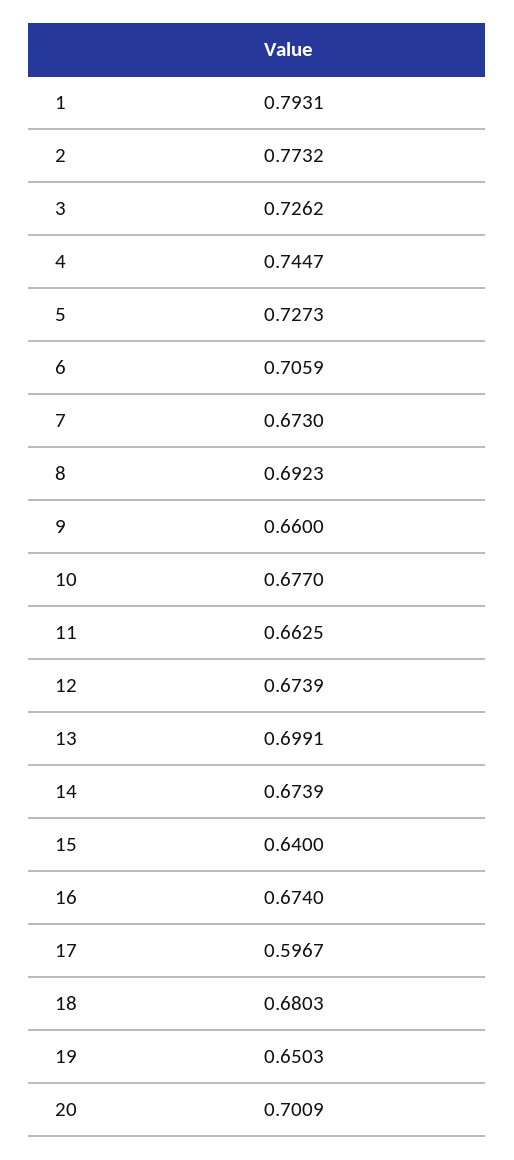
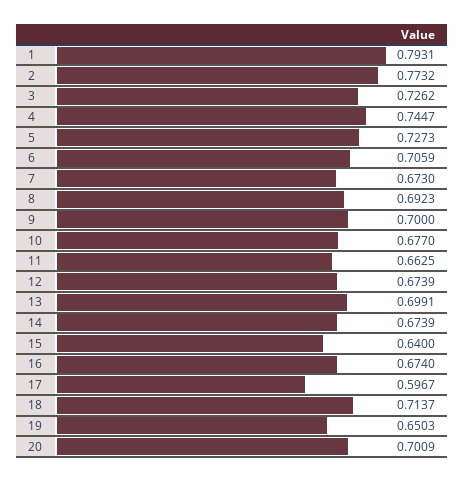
  {
    "1": 0.7931,
    "2": 0.7732,
    "3": 0.7262,
    "4": 0.7447,
    "5": 0.7273,
    "6": 0.7059,
    "7": 0.673,
    "8": 0.6923,
-   "9": 0.66,
+   "9": 0.7,
    "10": 0.677,
    "11": 0.6625,
    "12": 0.6739,
    "13": 0.6991,
    "14": 0.6739,
    "15": 0.64,
    "16": 0.674,
    "17": 0.5967,
-   "18": 0.6803,
+   "18": 0.7137,
    "19": 0.6503,
    "20": 0.7009
  }

